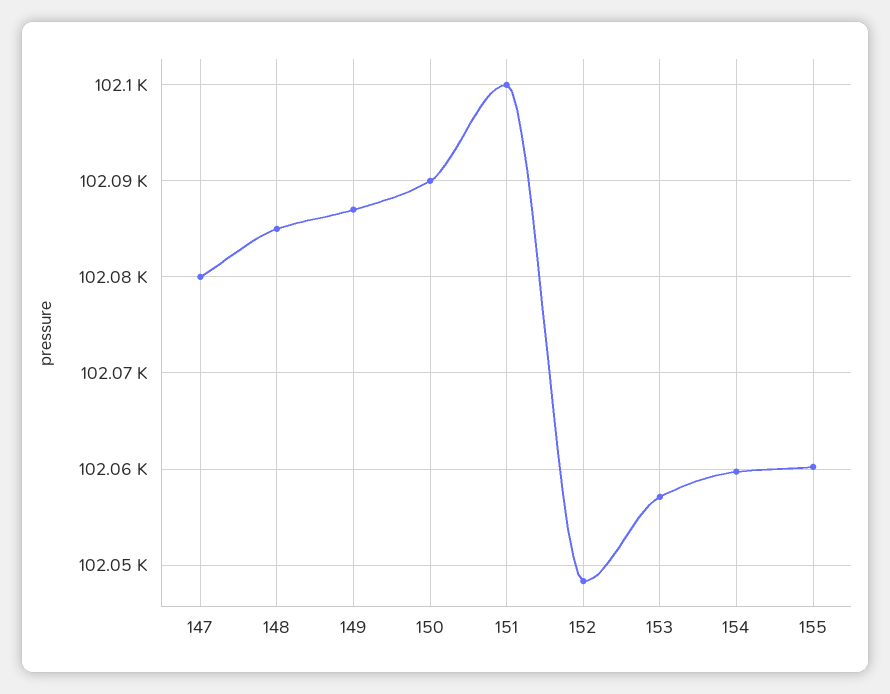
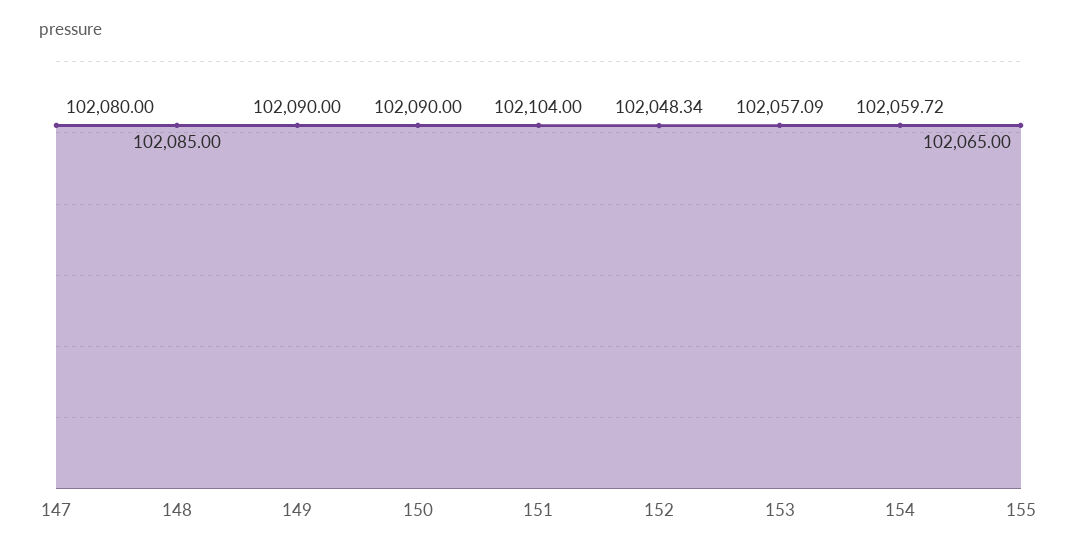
  {
    "147": 102080,
    "148": 102085,
-   "149": 102087,
+   "149": 102090,
    "150": 102090,
-   "151": 102100,
+   "151": 102104,
    "152": 102048.34,
    "153": 102057.09,
    "154": 102059.72,
-   "155": 102060
+   "155": 102065
  }

